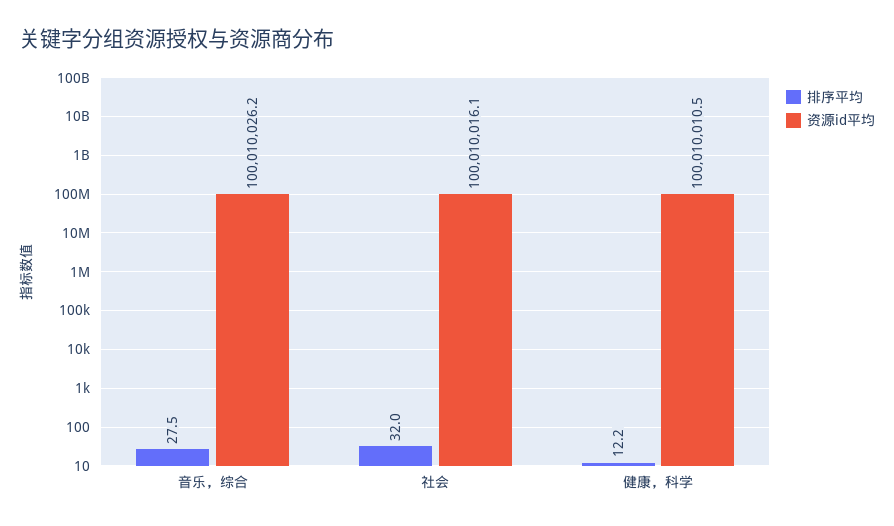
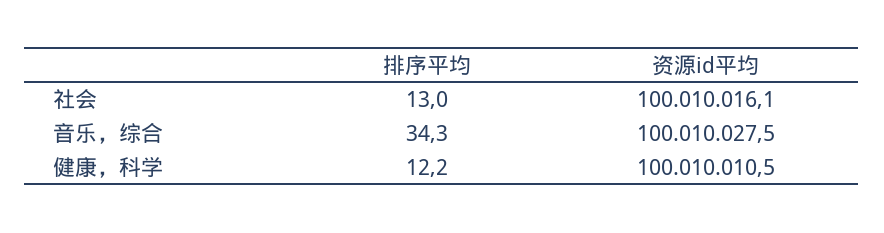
  {
    "排序平均": {
-     "音乐，综合": 27.5,
+     "音乐，综合": 34.3,
-     "社会": 32,
+     "社会": 13,
      "健康，科学": 12.2
    },
    "资源id平均": {
-     "音乐，综合": 100010026.2,
+     "音乐，综合": 100010027.5,
      "社会": 100010016.1,
      "健康，科学": 100010010.5
    }
  }

